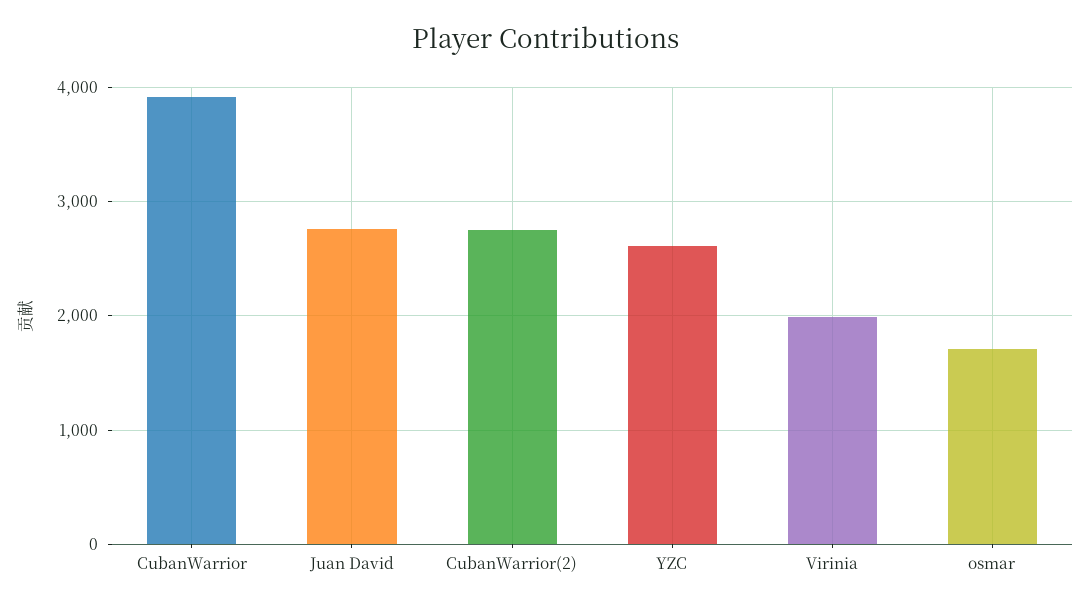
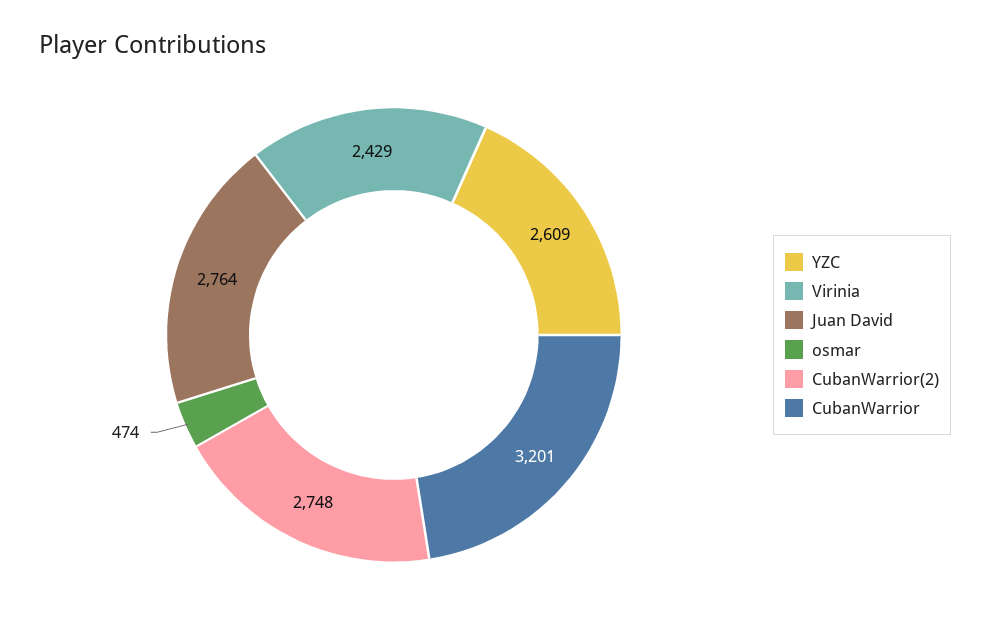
  {
-   "CubanWarrior": 3900,
+   "CubanWarrior": 3201,
    "Juan David": 2764,
    "CubanWarrior(2)": 2748,
    "YZC": 2609,
-   "Virinia": 2000,
+   "Virinia": 2429,
-   "osmar": 1700
+   "osmar": 474
  }

